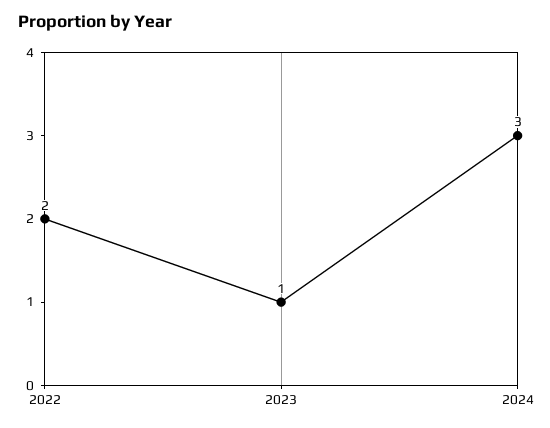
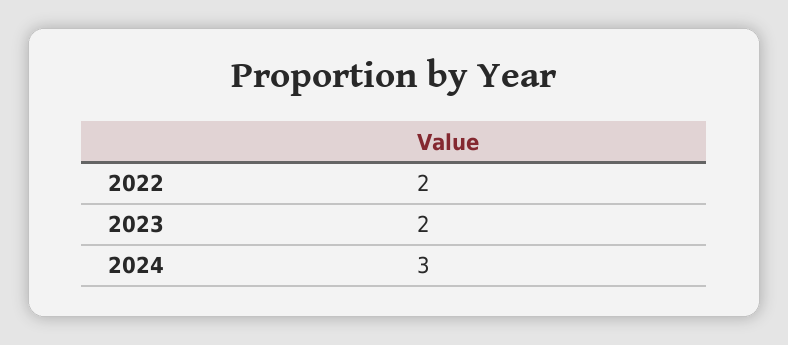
  {
    "2022": 2,
-   "2023": 1,
+   "2023": 2,
    "2024": 3
  }

